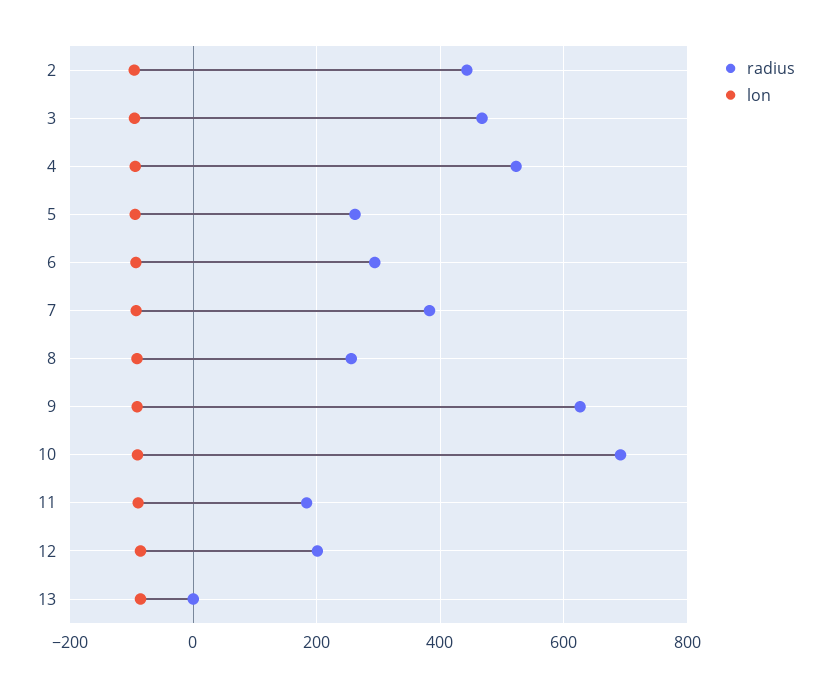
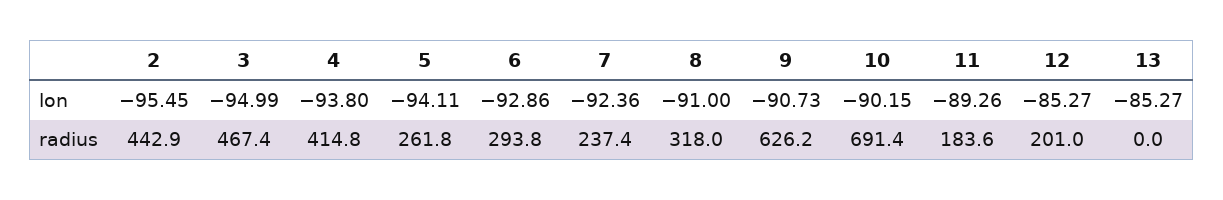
  {
    "radius": {
      "2": 442.9,
      "3": 467.4,
-     "4": 520,
+     "4": 414.8,
      "5": 261.8,
      "6": 293.8,
-     "7": 380,
+     "7": 237.4,
-     "8": 260,
+     "8": 318,
      "9": 626.2,
      "10": 691.4,
      "11": 183.6,
      "12": 201,
      "13": 0
    },
    "lon": {
      "2": -95.45,
      "3": -94.99,
      "4": -93.8,
      "5": -94.11,
      "6": -92.86,
      "7": -92.36,
      "8": -91,
      "9": -90.73,
      "10": -90.15,
      "11": -89.26,
      "12": -85.27,
      "13": -85.27
    }
  }

